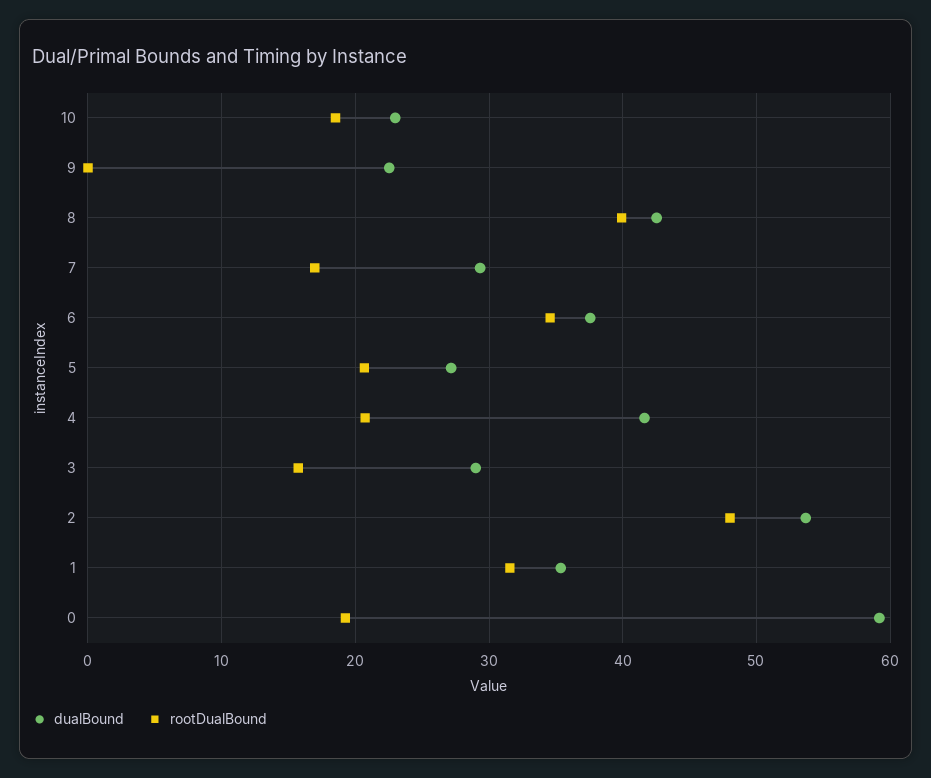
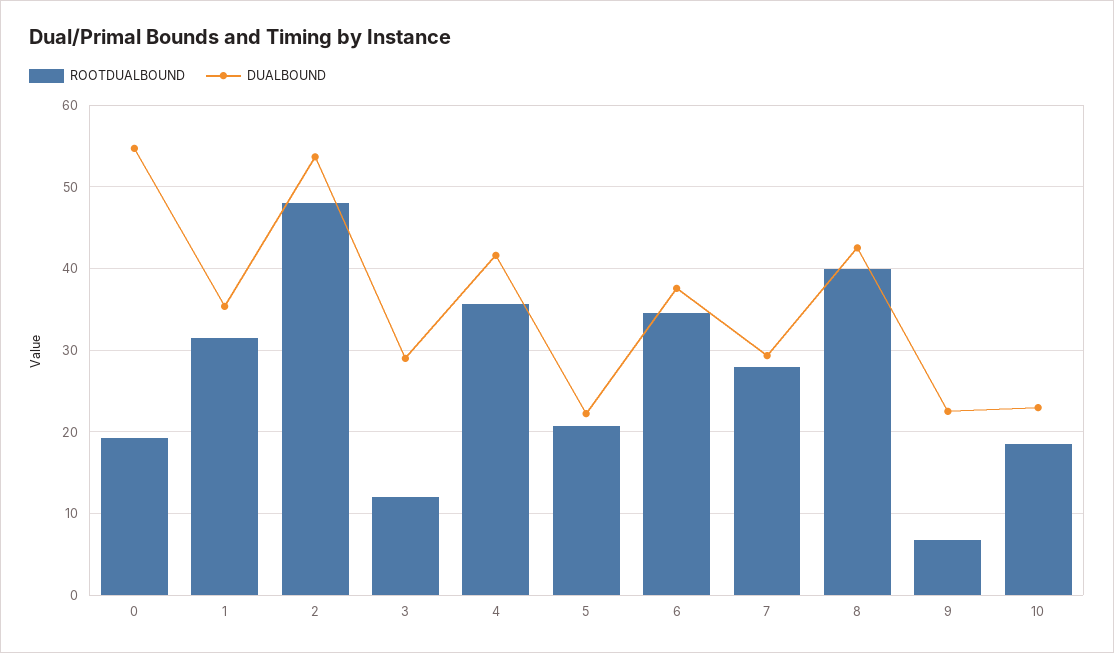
  {
    "dualBound": {
      "10": 23,
      "9": 23,
      "8": 43,
      "7": 29,
      "6": 38,
-     "5": 27,
+     "5": 22,
      "4": 42,
      "3": 29,
      "2": 54,
      "1": 35,
-     "0": 59
+     "0": 55
    },
    "rootDualBound": {
      "10": 19,
-     "9": 0,
+     "9": 7,
      "8": 40,
-     "7": 17,
+     "7": 28,
      "6": 35,
      "5": 21,
-     "4": 21,
+     "4": 36,
-     "3": 16,
+     "3": 12,
      "2": 48,
      "1": 32,
      "0": 19
    }
  }

